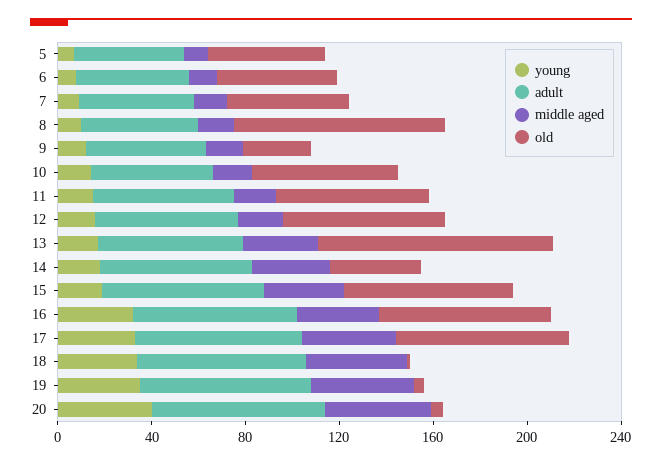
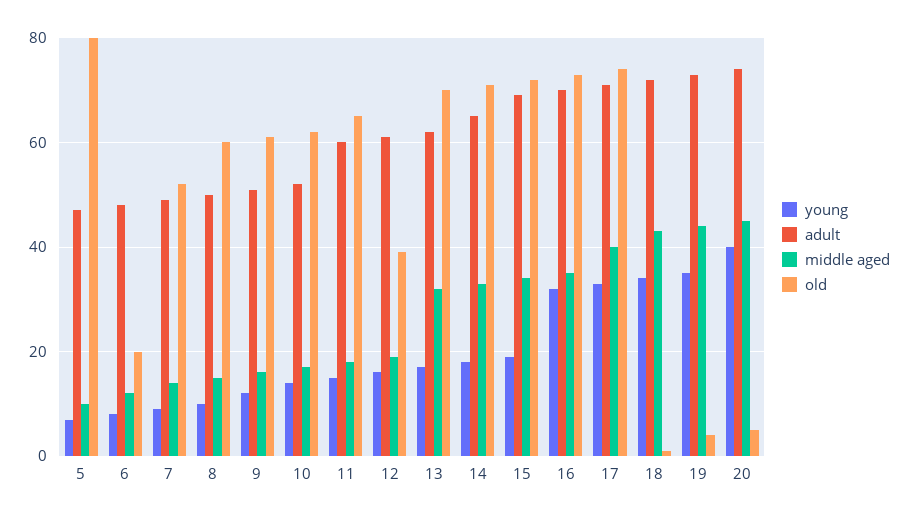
  {
    "young": {
      "5": 5,
      "6": 10,
      "7": 10,
      "8": 10,
      "9": 10,
      "10": 15,
      "11": 15,
      "12": 15,
      "13": 15,
      "14": 20,
      "15": 20,
      "16": 30,
      "17": 35,
      "18": 35,
      "19": 35,
      "20": 40
    },
    "adult": {
      "5": 45,
      "6": 50,
      "7": 50,
      "8": 50,
      "9": 50,
      "10": 50,
      "11": 60,
      "12": 60,
      "13": 60,
      "14": 65,
      "15": 70,
      "16": 70,
      "17": 70,
      "18": 70,
      "19": 75,
      "20": 75
    },
    "middle aged": {
      "5": 10,
      "6": 10,
      "7": 15,
      "8": 15,
      "9": 15,
      "10": 15,
      "11": 20,
      "12": 20,
      "13": 30,
      "14": 35,
      "15": 35,
      "16": 35,
      "17": 40,
      "18": 45,
      "19": 45,
      "20": 45
    },
    "old": {
-     "5": 50,
+     "5": 80,
-     "6": 50,
+     "6": 20,
      "7": 50,
-     "8": 90,
+     "8": 60,
-     "9": 30,
+     "9": 60,
      "10": 60,
      "11": 65,
-     "12": 70,
+     "12": 40,
-     "13": 100,
+     "13": 70,
-     "14": 40,
+     "14": 70,
      "15": 70,
      "16": 75,
      "17": 75,
      "18": 0,
      "19": 5,
      "20": 5
    }
  }

